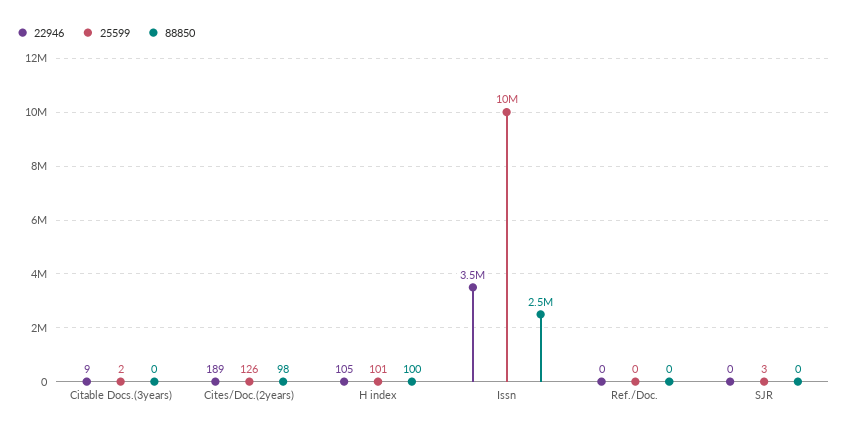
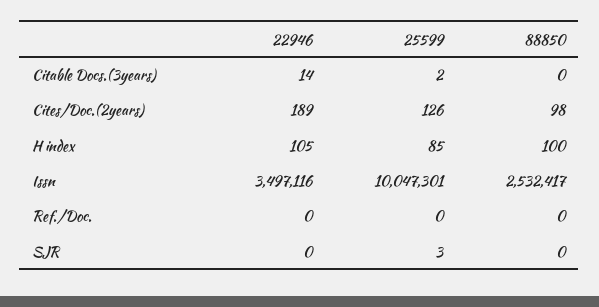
  {
    "22946": {
-     "Citable Docs.(3years)": 9,
+     "Citable Docs.(3years)": 14,
      "Cites/Doc.(2years)": 189,
      "H index": 105,
      "Issn": 3497116,
      "Ref./Doc.": 0,
      "SJR": 0
    },
    "25599": {
      "Citable Docs.(3years)": 2,
      "Cites/Doc.(2years)": 126,
-     "H index": 101,
+     "H index": 85,
      "Issn": 10047301,
      "Ref./Doc.": 0,
      "SJR": 3
    },
    "88850": {
      "Citable Docs.(3years)": 0,
      "Cites/Doc.(2years)": 98,
      "H index": 100,
      "Issn": 2532417,
      "Ref./Doc.": 0,
      "SJR": 0
    }
  }

